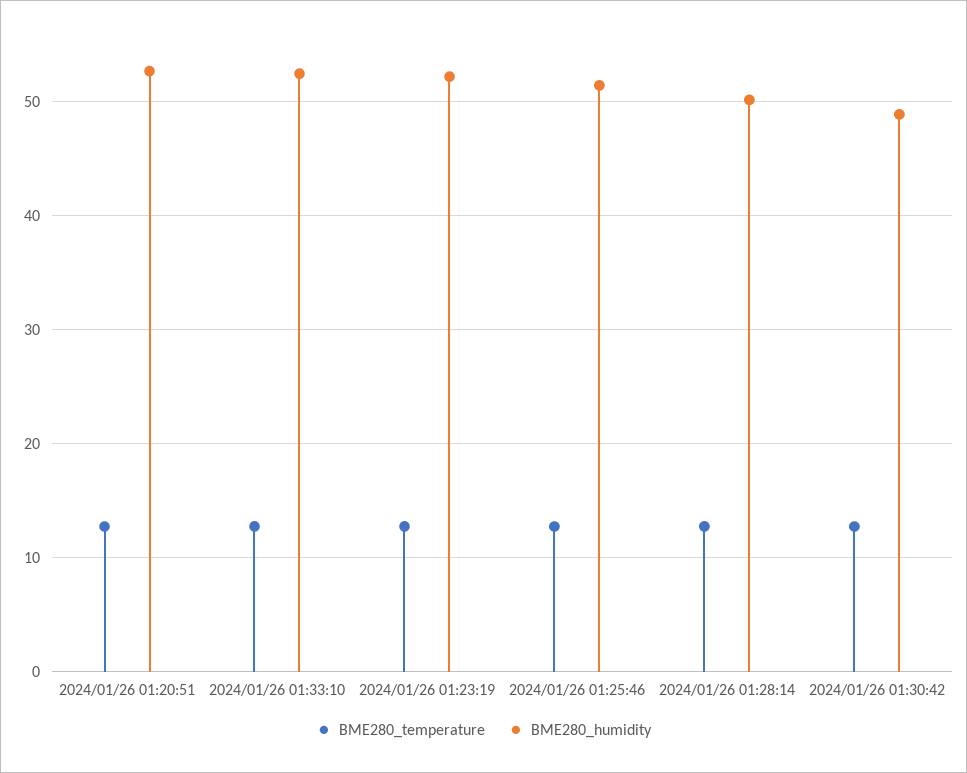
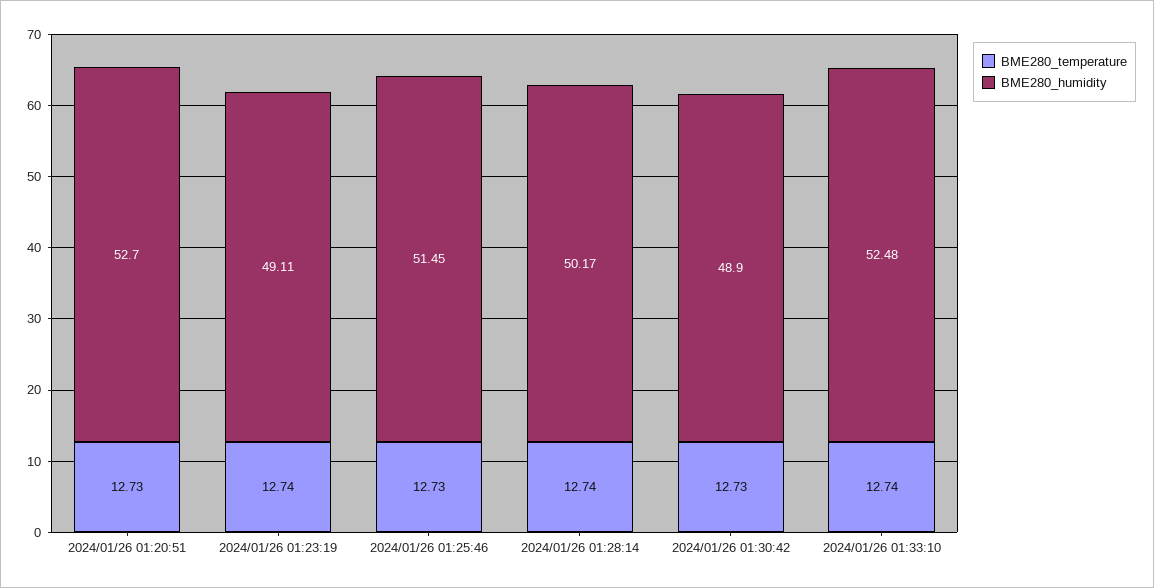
  {
    "BME280_temperature": {
      "2024/01/26 01:20:51": 12.73,
      "2024/01/26 01:33:10": 12.74,
      "2024/01/26 01:23:19": 12.74,
      "2024/01/26 01:25:46": 12.73,
      "2024/01/26 01:28:14": 12.74,
      "2024/01/26 01:30:42": 12.73
    },
    "BME280_humidity": {
      "2024/01/26 01:20:51": 52.7,
      "2024/01/26 01:33:10": 52.48,
-     "2024/01/26 01:23:19": 52,
+     "2024/01/26 01:23:19": 49.11,
      "2024/01/26 01:25:46": 51.45,
      "2024/01/26 01:28:14": 50.17,
      "2024/01/26 01:30:42": 48.9
    }
  }

